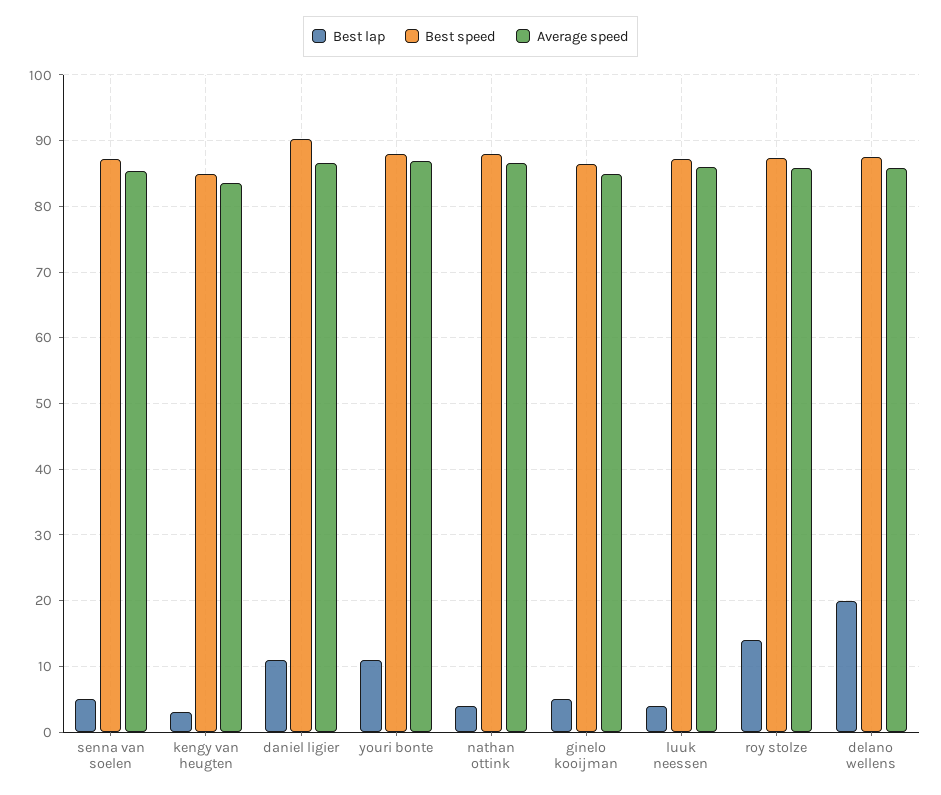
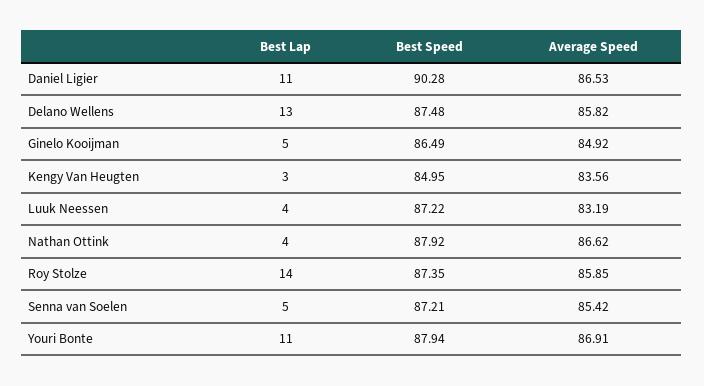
  {
    "Best lap": {
      "senna van soelen": 5,
      "kengy van heugten": 3,
      "daniel ligier": 11,
      "youri bonte": 11,
      "nathan ottink": 4,
      "ginelo kooijman": 5,
      "luuk neessen": 4,
      "roy stolze": 14,
-     "delano wellens": 20
+     "delano wellens": 13
    },
    "Best speed": {
      "senna van soelen": 87.21,
      "kengy van heugten": 84.95,
      "daniel ligier": 90.28,
      "youri bonte": 87.94,
      "nathan ottink": 87.92,
      "ginelo kooijman": 86.49,
      "luuk neessen": 87.22,
      "roy stolze": 87.35,
      "delano wellens": 87.48
    },
    "Average speed": {
      "senna van soelen": 85.42,
      "kengy van heugten": 83.56,
      "daniel ligier": 86.53,
      "youri bonte": 86.91,
      "nathan ottink": 86.62,
      "ginelo kooijman": 84.92,
-     "luuk neessen": 86,
+     "luuk neessen": 83.19,
      "roy stolze": 85.85,
      "delano wellens": 85.82
    }
  }

